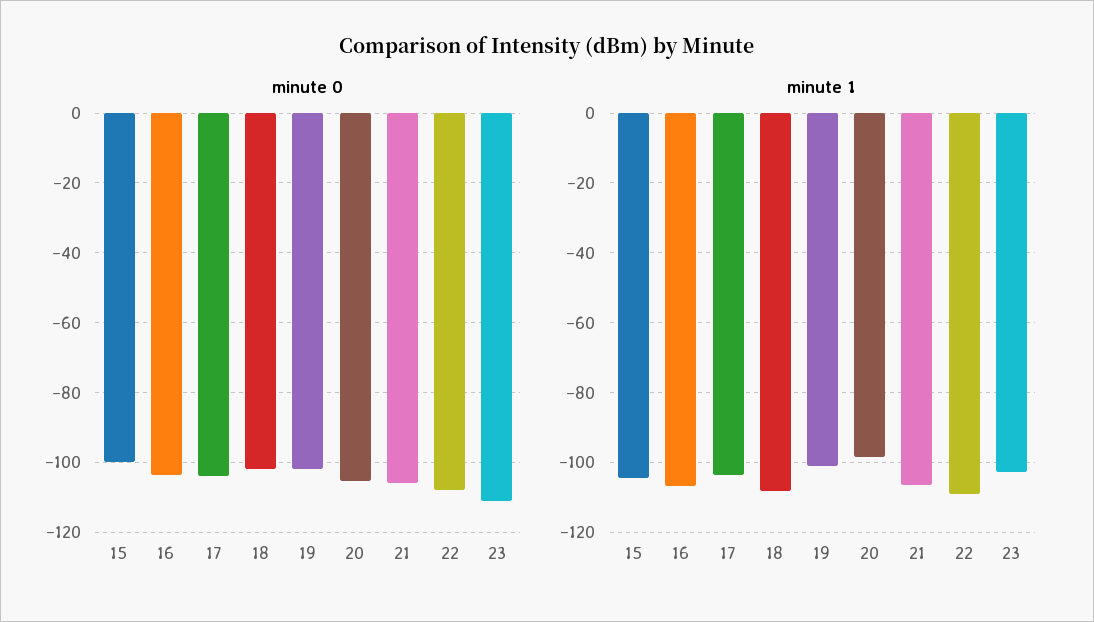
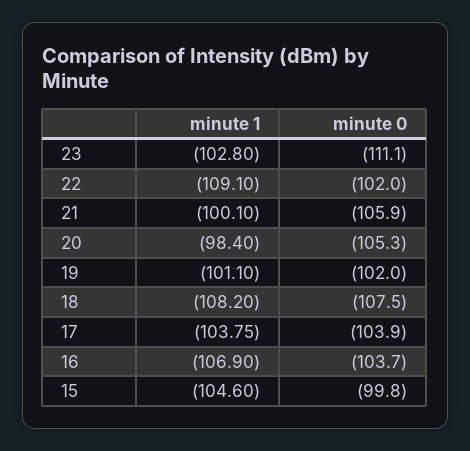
  {
    "minute 0": {
      "15": -99.8,
      "16": -103.7,
      "17": -103.9,
-     "18": -102,
+     "18": -107.5,
      "19": -102,
      "20": -105.3,
      "21": -105.9,
-     "22": -108,
+     "22": -102,
      "23": -111.1
    },
    "minute 1": {
      "15": -104.6,
      "16": -106.9,
      "17": -103.75,
      "18": -108.2,
      "19": -101.1,
      "20": -98.4,
-     "21": -106,
+     "21": -100.1,
      "22": -109.1,
      "23": -102.8
    }
  }

